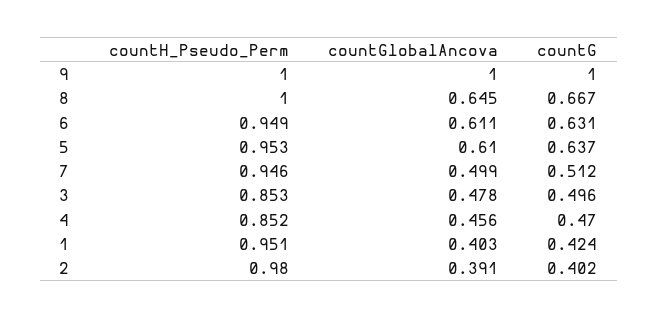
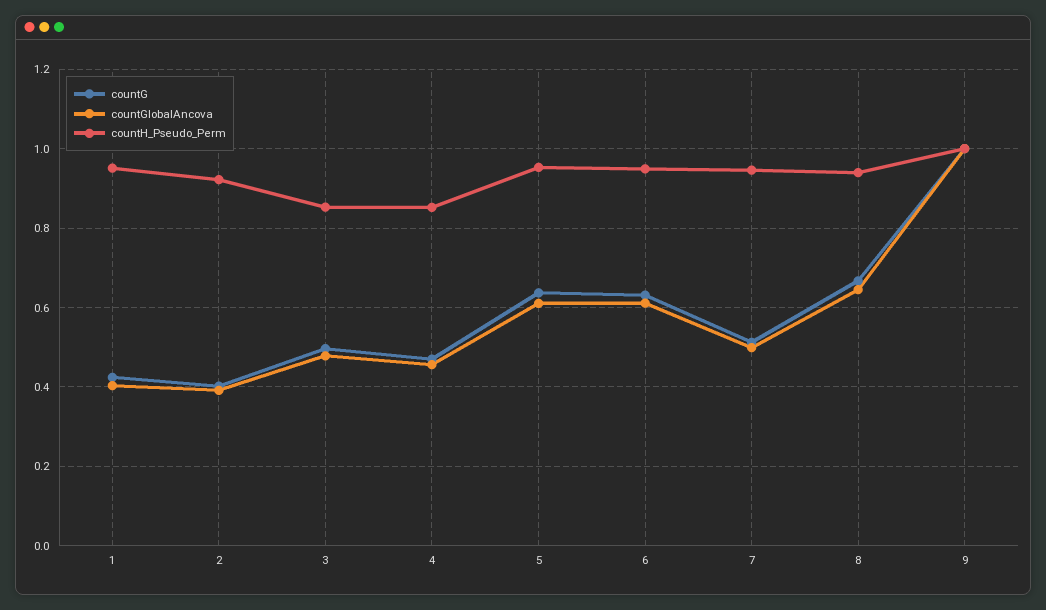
  {
    "countH_Pseudo_Perm": {
      "9": 1,
-     "8": 1,
+     "8": 0.94,
      "6": 0.949,
      "5": 0.953,
      "7": 0.946,
      "3": 0.853,
      "4": 0.852,
      "1": 0.951,
-     "2": 0.98
+     "2": 0.92
    },
    "countGlobalAncova": {
      "9": 1,
      "8": 0.645,
      "6": 0.611,
      "5": 0.61,
      "7": 0.499,
      "3": 0.478,
      "4": 0.456,
      "1": 0.403,
      "2": 0.391
    },
    "countG": {
      "9": 1,
      "8": 0.667,
      "6": 0.631,
      "5": 0.637,
      "7": 0.512,
      "3": 0.496,
      "4": 0.47,
      "1": 0.424,
      "2": 0.402
    }
  }

